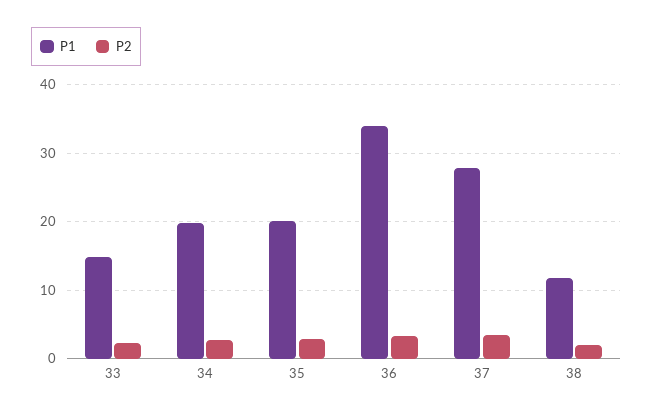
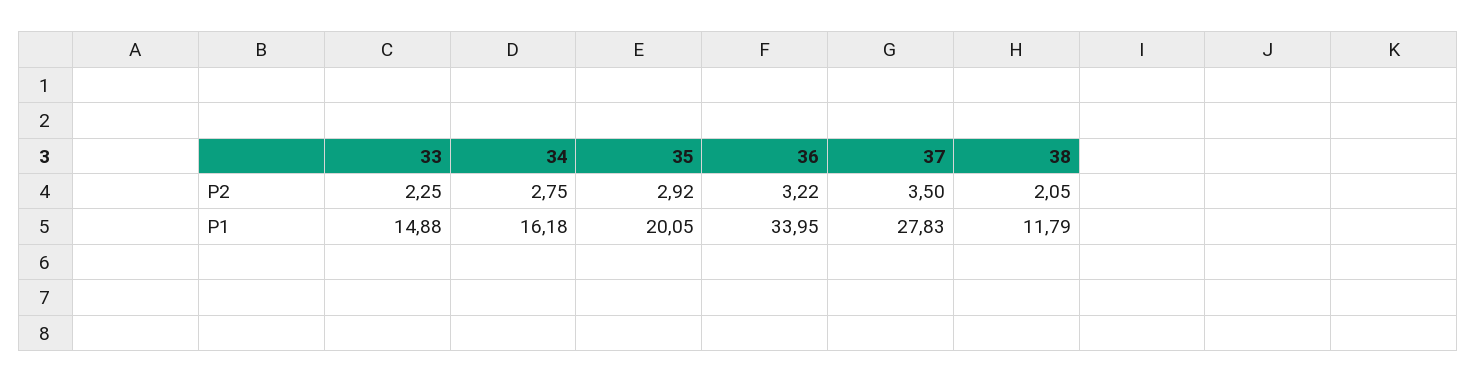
  {
    "P1": {
      "33": 14.88,
-     "34": 20,
+     "34": 16.18,
      "35": 20.05,
      "36": 33.95,
      "37": 27.83,
      "38": 11.79
    },
    "P2": {
      "33": 2.25,
      "34": 2.75,
      "35": 2.92,
      "36": 3.22,
      "37": 3.5,
      "38": 2.05
    }
  }

